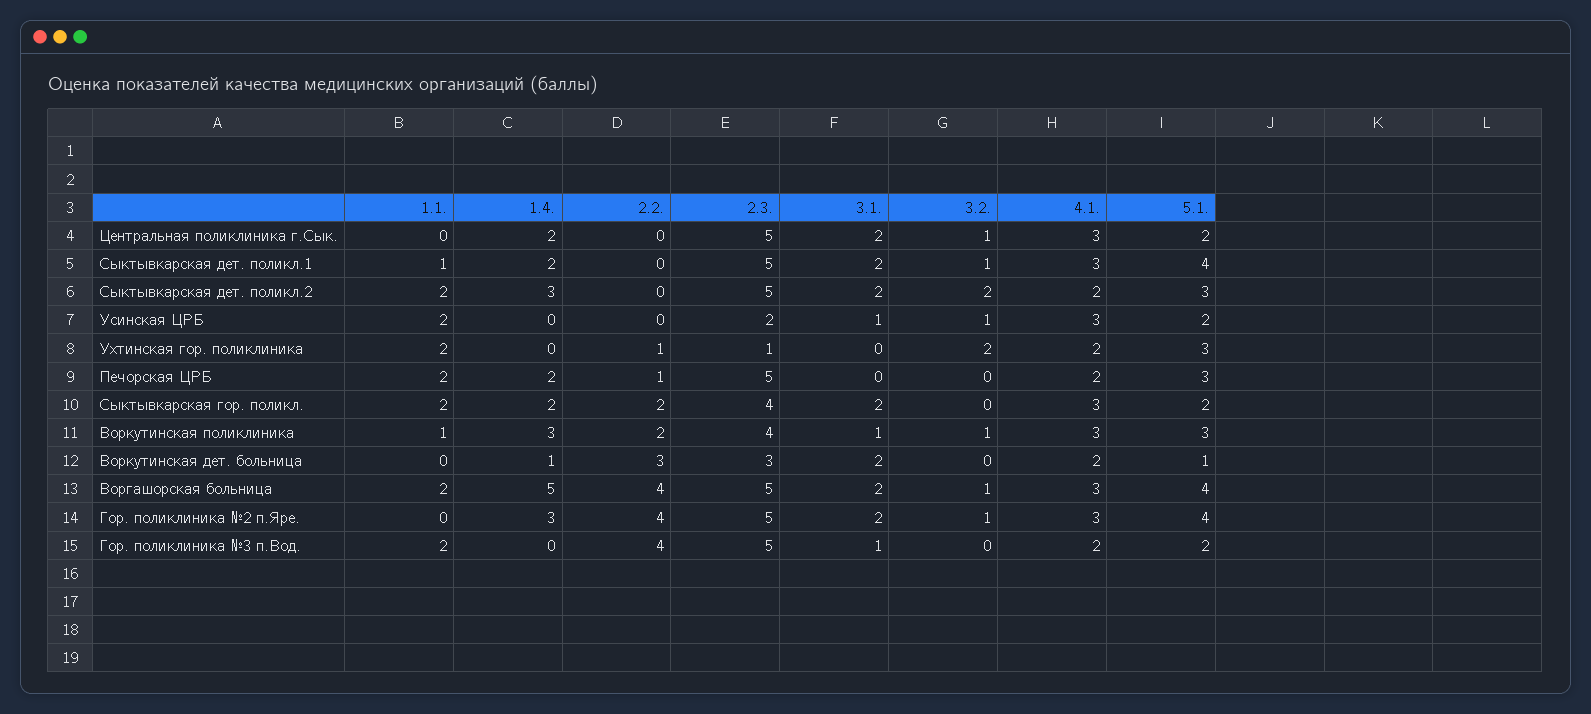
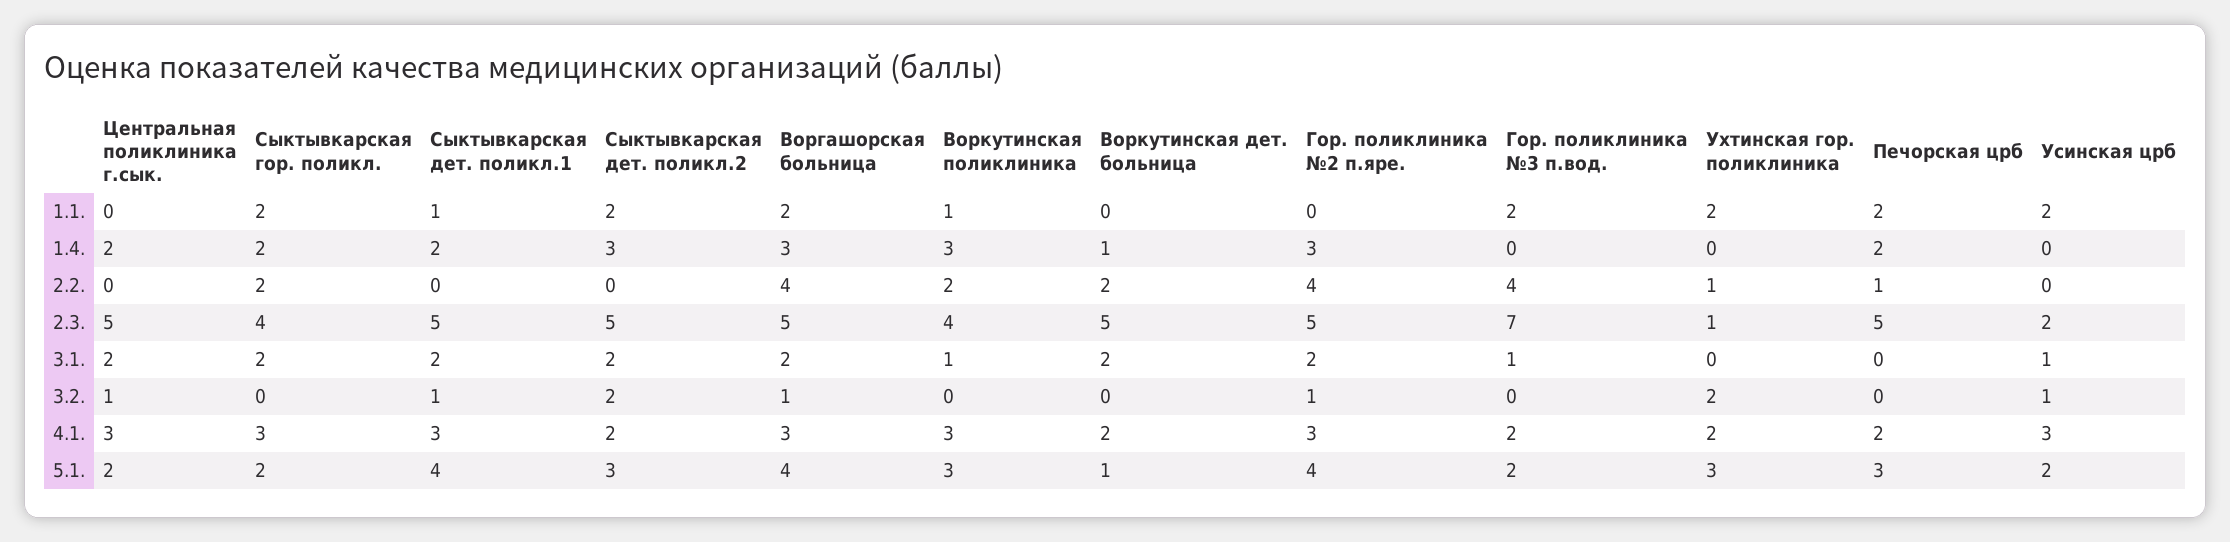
  {
    "1.1.": {
      "Центральная поликлиника г.Сык.": 0,
      "Сыктывкарская дет. поликл.1": 1,
      "Сыктывкарская дет. поликл.2": 2,
      "Усинская ЦРБ": 2,
      "Ухтинская гор. поликлиника": 2,
      "Печорская ЦРБ": 2,
      "Сыктывкарская гор. поликл.": 2,
      "Воркутинская поликлиника": 1,
      "Воркутинская дет. больница": 0,
      "Воргашорская больница": 2,
      "Гор. поликлиника №2 п.Яре.": 0,
      "Гор. поликлиника №3 п.Вод.": 2
    },
    "1.4.": {
      "Центральная поликлиника г.Сык.": 2,
      "Сыктывкарская дет. поликл.1": 2,
      "Сыктывкарская дет. поликл.2": 3,
      "Усинская ЦРБ": 0,
      "Ухтинская гор. поликлиника": 0,
      "Печорская ЦРБ": 2,
      "Сыктывкарская гор. поликл.": 2,
      "Воркутинская поликлиника": 3,
      "Воркутинская дет. больница": 1,
-     "Воргашорская больница": 5,
+     "Воргашорская больница": 3,
      "Гор. поликлиника №2 п.Яре.": 3,
      "Гор. поликлиника №3 п.Вод.": 0
    },
    "2.2.": {
      "Центральная поликлиника г.Сык.": 0,
      "Сыктывкарская дет. поликл.1": 0,
      "Сыктывкарская дет. поликл.2": 0,
      "Усинская ЦРБ": 0,
      "Ухтинская гор. поликлиника": 1,
      "Печорская ЦРБ": 1,
      "Сыктывкарская гор. поликл.": 2,
      "Воркутинская поликлиника": 2,
-     "Воркутинская дет. больница": 3,
+     "Воркутинская дет. больница": 2,
      "Воргашорская больница": 4,
      "Гор. поликлиника №2 п.Яре.": 4,
      "Гор. поликлиника №3 п.Вод.": 4
    },
    "2.3.": {
      "Центральная поликлиника г.Сык.": 5,
      "Сыктывкарская дет. поликл.1": 5,
      "Сыктывкарская дет. поликл.2": 5,
      "Усинская ЦРБ": 2,
      "Ухтинская гор. поликлиника": 1,
      "Печорская ЦРБ": 5,
      "Сыктывкарская гор. поликл.": 4,
      "Воркутинская поликлиника": 4,
-     "Воркутинская дет. больница": 3,
+     "Воркутинская дет. больница": 5,
      "Воргашорская больница": 5,
      "Гор. поликлиника №2 п.Яре.": 5,
-     "Гор. поликлиника №3 п.Вод.": 5
+     "Гор. поликлиника №3 п.Вод.": 7
    },
    "3.1.": {
      "Центральная поликлиника г.Сык.": 2,
      "Сыктывкарская дет. поликл.1": 2,
      "Сыктывкарская дет. поликл.2": 2,
      "Усинская ЦРБ": 1,
      "Ухтинская гор. поликлиника": 0,
      "Печорская ЦРБ": 0,
      "Сыктывкарская гор. поликл.": 2,
      "Воркутинская поликлиника": 1,
      "Воркутинская дет. больница": 2,
      "Воргашорская больница": 2,
      "Гор. поликлиника №2 п.Яре.": 2,
      "Гор. поликлиника №3 п.Вод.": 1
    },
    "3.2.": {
      "Центральная поликлиника г.Сык.": 1,
      "Сыктывкарская дет. поликл.1": 1,
      "Сыктывкарская дет. поликл.2": 2,
      "Усинская ЦРБ": 1,
      "Ухтинская гор. поликлиника": 2,
      "Печорская ЦРБ": 0,
      "Сыктывкарская гор. поликл.": 0,
-     "Воркутинская поликлиника": 1,
+     "Воркутинская поликлиника": 0,
      "Воркутинская дет. больница": 0,
      "Воргашорская больница": 1,
      "Гор. поликлиника №2 п.Яре.": 1,
      "Гор. поликлиника №3 п.Вод.": 0
    },
    "4.1.": {
      "Центральная поликлиника г.Сык.": 3,
      "Сыктывкарская дет. поликл.1": 3,
      "Сыктывкарская дет. поликл.2": 2,
      "Усинская ЦРБ": 3,
      "Ухтинская гор. поликлиника": 2,
      "Печорская ЦРБ": 2,
      "Сыктывкарская гор. поликл.": 3,
      "Воркутинская поликлиника": 3,
      "Воркутинская дет. больница": 2,
      "Воргашорская больница": 3,
      "Гор. поликлиника №2 п.Яре.": 3,
      "Гор. поликлиника №3 п.Вод.": 2
    },
    "5.1.": {
      "Центральная поликлиника г.Сык.": 2,
      "Сыктывкарская дет. поликл.1": 4,
      "Сыктывкарская дет. поликл.2": 3,
      "Усинская ЦРБ": 2,
      "Ухтинская гор. поликлиника": 3,
      "Печорская ЦРБ": 3,
      "Сыктывкарская гор. поликл.": 2,
      "Воркутинская поликлиника": 3,
      "Воркутинская дет. больница": 1,
      "Воргашорская больница": 4,
      "Гор. поликлиника №2 п.Яре.": 4,
      "Гор. поликлиника №3 п.Вод.": 2
    }
  }

